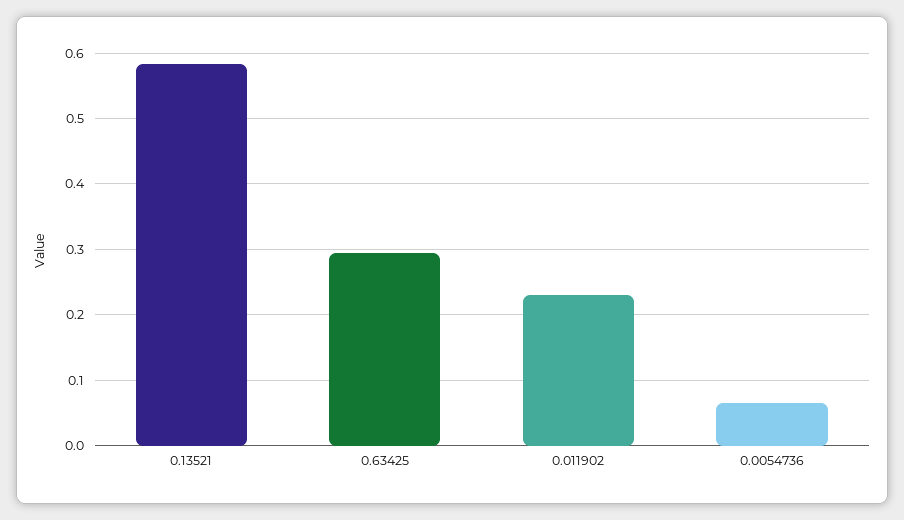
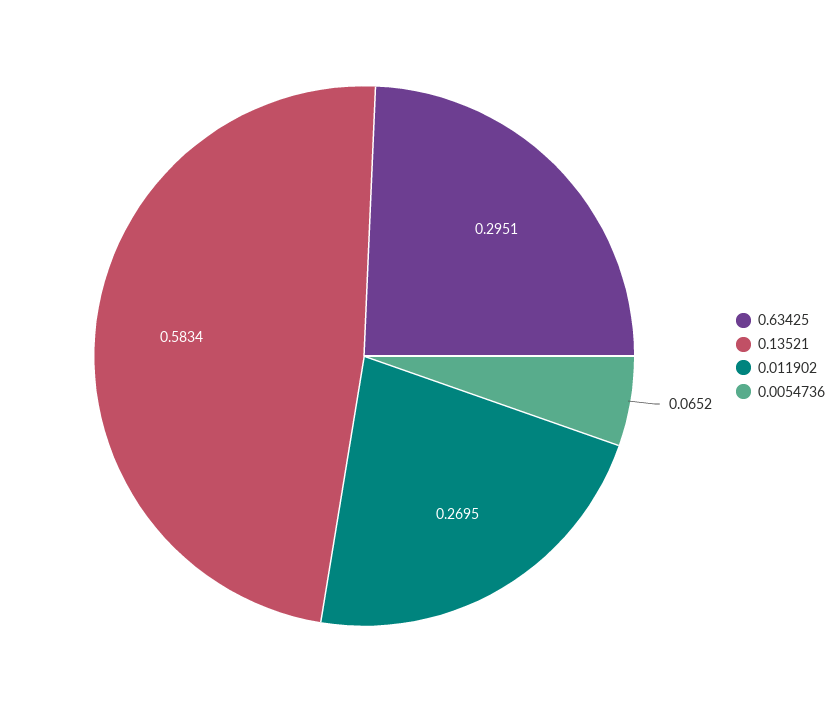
  {
    "0.13521": 0.5834,
    "0.63425": 0.2951,
-   "0.011902": 0.23,
+   "0.011902": 0.2695,
    "0.0054736": 0.0652
  }

